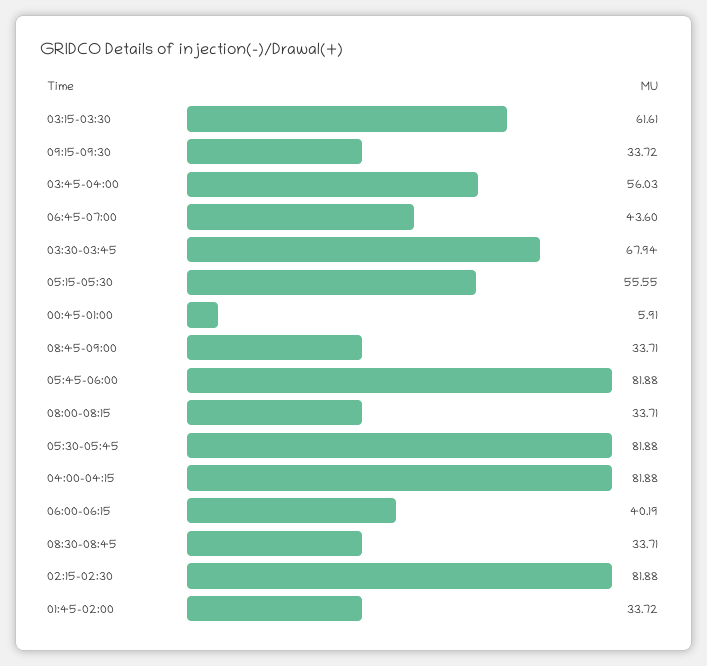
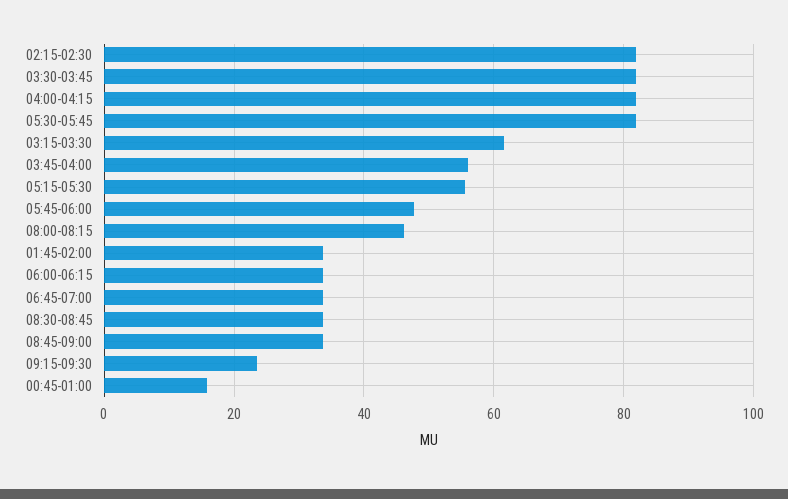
  {
    "03:15-03:30": 61.61,
-   "09:15-09:30": 33.72,
+   "09:15-09:30": 24,
    "03:45-04:00": 56.03,
-   "06:45-07:00": 43.6,
+   "06:45-07:00": 34,
-   "03:30-03:45": 67.94,
+   "03:30-03:45": 82,
    "05:15-05:30": 55.55,
-   "00:45-01:00": 5.91,
+   "00:45-01:00": 16,
    "08:45-09:00": 33.71,
-   "05:45-06:00": 81.88,
+   "05:45-06:00": 48,
-   "08:00-08:15": 33.71,
+   "08:00-08:15": 46,
    "05:30-05:45": 81.88,
    "04:00-04:15": 81.88,
-   "06:00-06:15": 40.19,
+   "06:00-06:15": 34,
    "08:30-08:45": 33.71,
    "02:15-02:30": 81.88,
    "01:45-02:00": 33.72
  }

